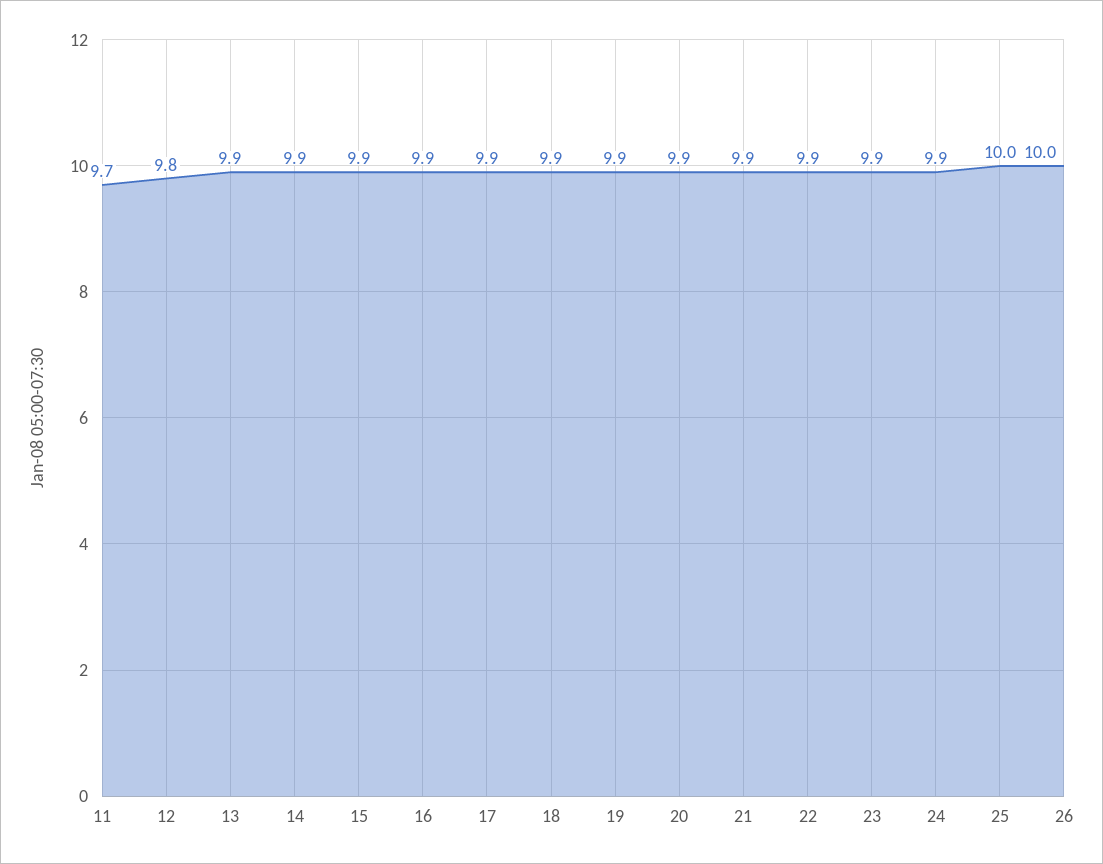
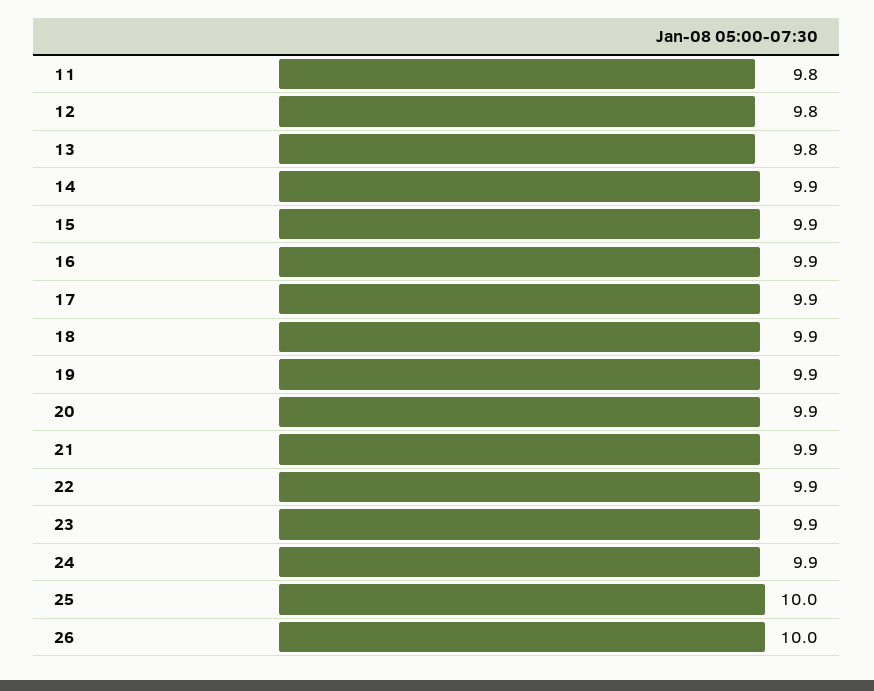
  {
-   "11": 9.7,
+   "11": 9.8,
    "12": 9.8,
-   "13": 9.9,
+   "13": 9.8,
    "14": 9.9,
    "15": 9.9,
    "16": 9.9,
    "17": 9.9,
    "18": 9.9,
    "19": 9.9,
    "20": 9.9,
    "21": 9.9,
    "22": 9.9,
    "23": 9.9,
    "24": 9.9,
    "25": 10,
    "26": 10
  }

